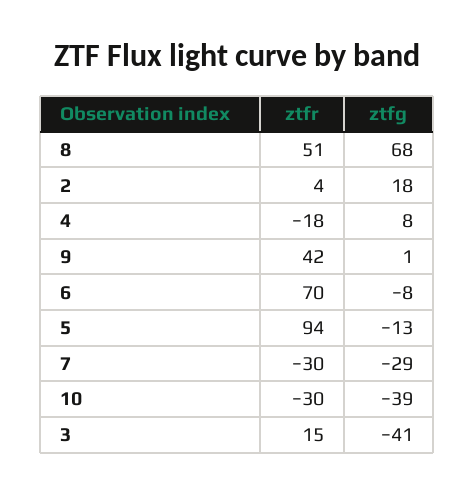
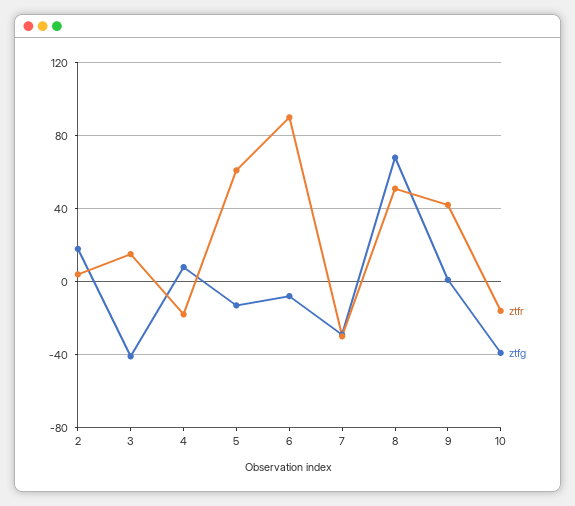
  {
    "ztfr": {
      "8": 51,
      "2": 4,
      "4": -18,
      "9": 42,
-     "6": 70,
+     "6": 90,
-     "5": 94,
+     "5": 60,
      "7": -30,
-     "10": -30,
+     "10": -15,
      "3": 15
    },
    "ztfg": {
      "8": 68,
      "2": 18,
      "4": 8,
      "9": 1,
      "6": -8,
      "5": -13,
      "7": -29,
      "10": -39,
      "3": -41
    }
  }

